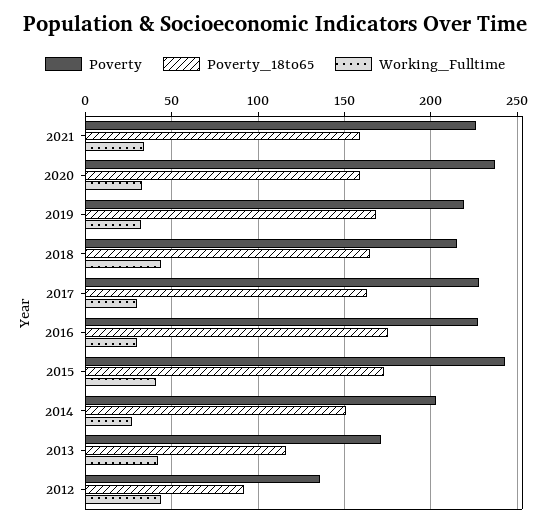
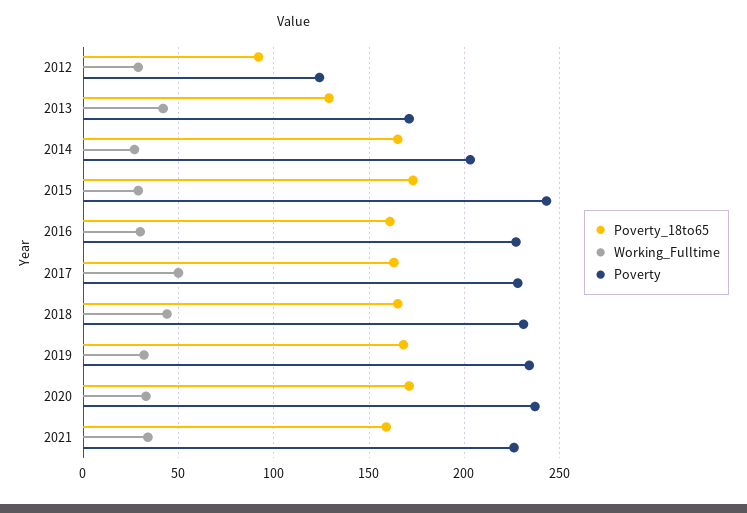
  {
    "Poverty": {
      "2021": 225,
      "2020": 235,
-     "2019": 220,
+     "2019": 235,
-     "2018": 215,
+     "2018": 230,
      "2017": 230,
      "2016": 225,
      "2015": 245,
      "2014": 205,
      "2013": 170,
-     "2012": 135
+     "2012": 125
    },
    "Poverty_18to65": {
      "2021": 160,
-     "2020": 160,
+     "2020": 170,
      "2019": 170,
      "2018": 165,
      "2017": 165,
-     "2016": 175,
+     "2016": 160,
      "2015": 175,
-     "2014": 150,
+     "2014": 165,
-     "2013": 115,
+     "2013": 130,
      "2012": 90
    },
    "Working_Fulltime": {
      "2021": 35,
      "2020": 35,
      "2019": 30,
      "2018": 45,
-     "2017": 30,
+     "2017": 50,
      "2016": 30,
-     "2015": 40,
+     "2015": 30,
      "2014": 25,
      "2013": 40,
-     "2012": 45
+     "2012": 30
    }
  }

